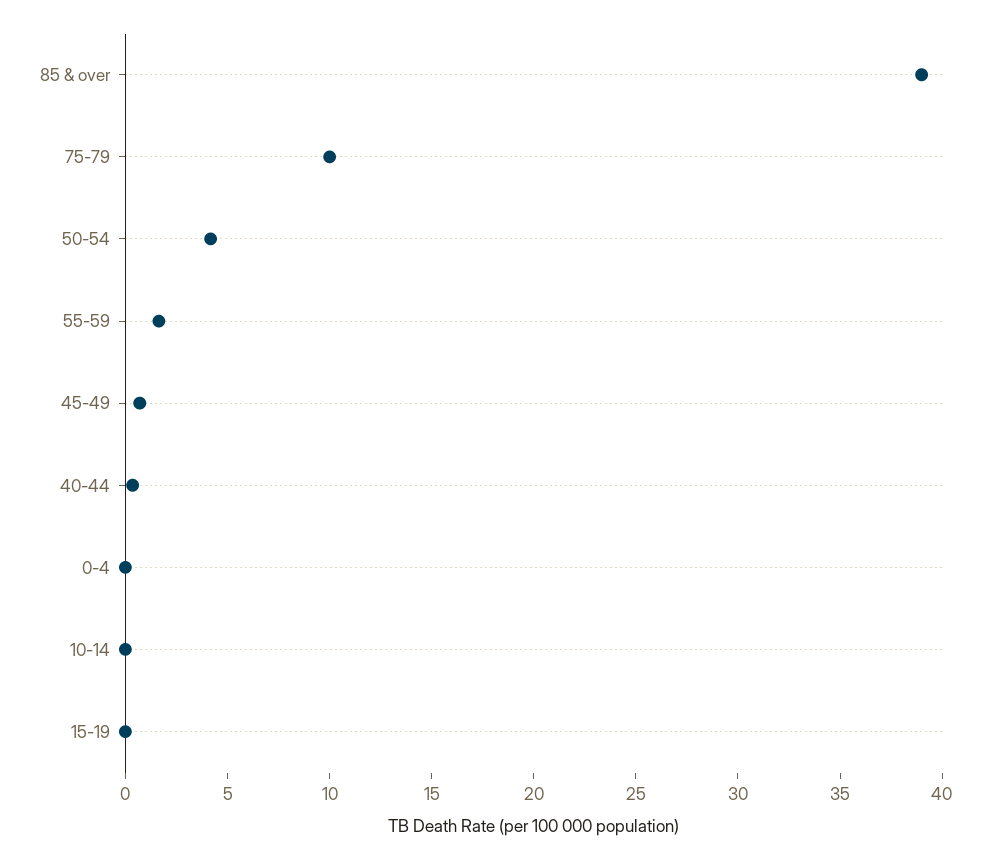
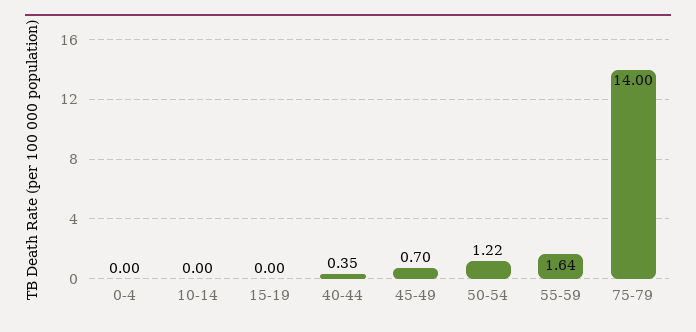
  {
-   "85 & over": 39,
-   "75-79": 10,
+   "75-79": 14,
-   "50-54": 4,
+   "50-54": 1.22,
    "55-59": 1.64,
    "45-49": 0.7,
    "40-44": 0.35,
    "0-4": 0,
    "10-14": 0,
    "15-19": 0
  }

